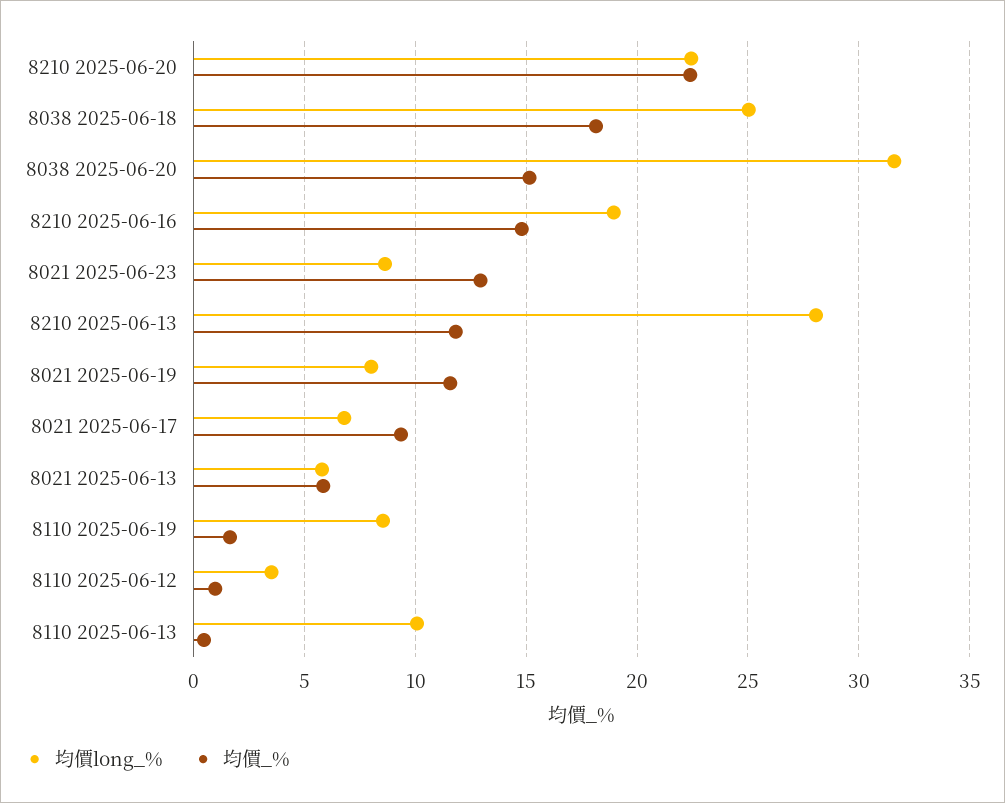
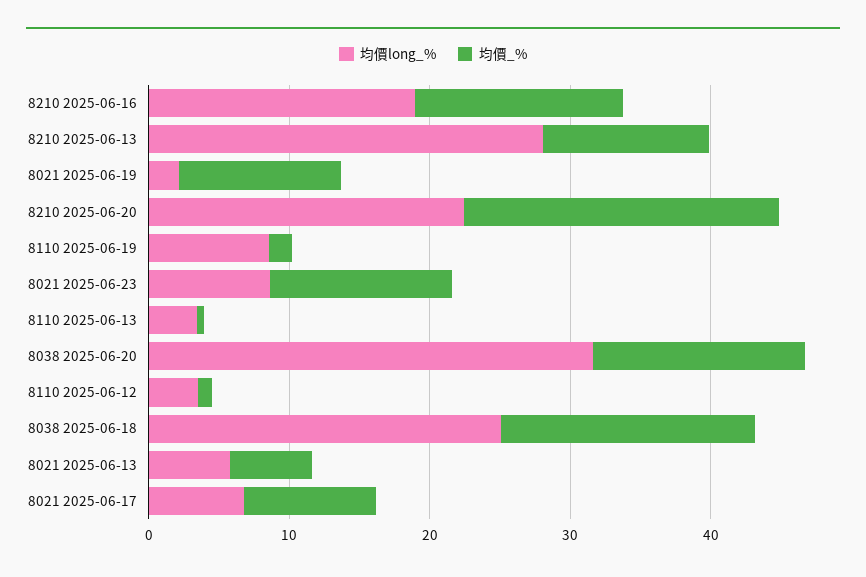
  {
    "均價long_%": {
      "8210 2025-06-20": 22.5,
      "8038 2025-06-18": 25,
      "8038 2025-06-20": 31.5,
      "8210 2025-06-16": 19,
      "8021 2025-06-23": 8.5,
      "8210 2025-06-13": 28,
-     "8021 2025-06-19": 8,
+     "8021 2025-06-19": 2,
      "8021 2025-06-17": 7,
      "8021 2025-06-13": 6,
      "8110 2025-06-19": 8.5,
      "8110 2025-06-12": 3.5,
-     "8110 2025-06-13": 10
+     "8110 2025-06-13": 4
    },
    "均價_%": {
      "8210 2025-06-20": 22.5,
      "8038 2025-06-18": 18,
      "8038 2025-06-20": 15,
      "8210 2025-06-16": 15,
      "8021 2025-06-23": 13,
      "8210 2025-06-13": 12,
      "8021 2025-06-19": 11.5,
      "8021 2025-06-17": 9.5,
      "8021 2025-06-13": 6,
      "8110 2025-06-19": 1.5,
      "8110 2025-06-12": 1,
      "8110 2025-06-13": 0.5
    }
  }

